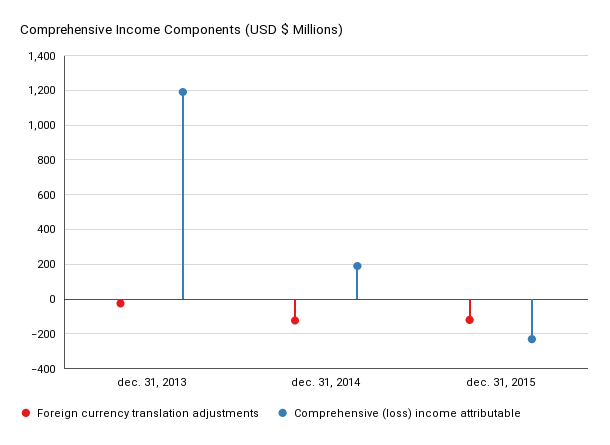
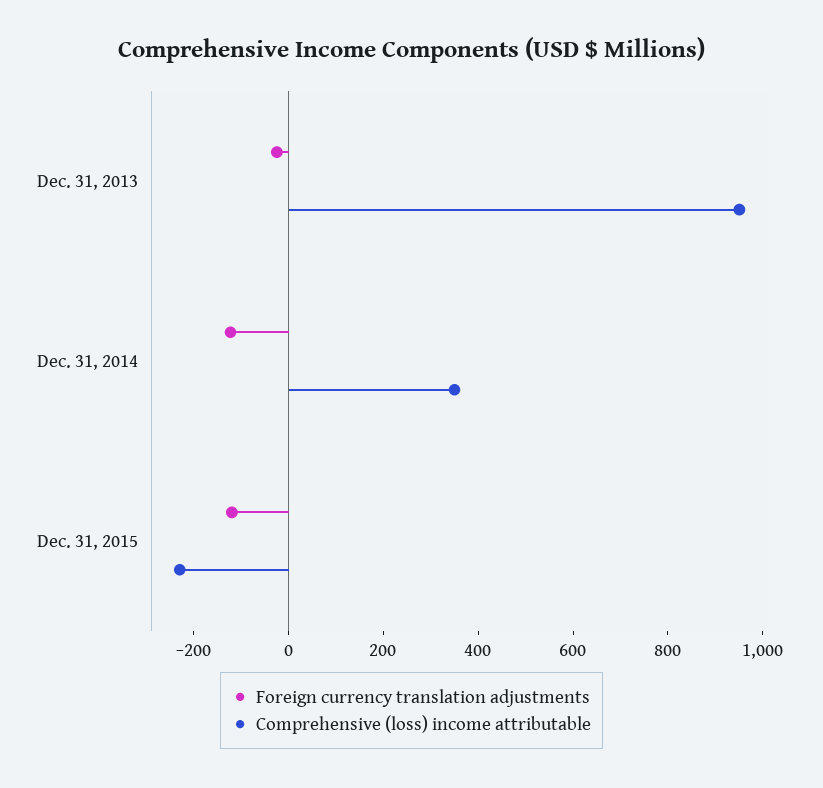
  {
    "Foreign currency translation adjustments": {
      "dec. 31, 2013": -50,
      "dec. 31, 2014": -100,
      "dec. 31, 2015": -100
    },
    "Comprehensive (loss) income attributable": {
-     "dec. 31, 2013": 1200,
+     "dec. 31, 2013": 950,
-     "dec. 31, 2014": 200,
+     "dec. 31, 2014": 350,
      "dec. 31, 2015": -250
    }
  }

